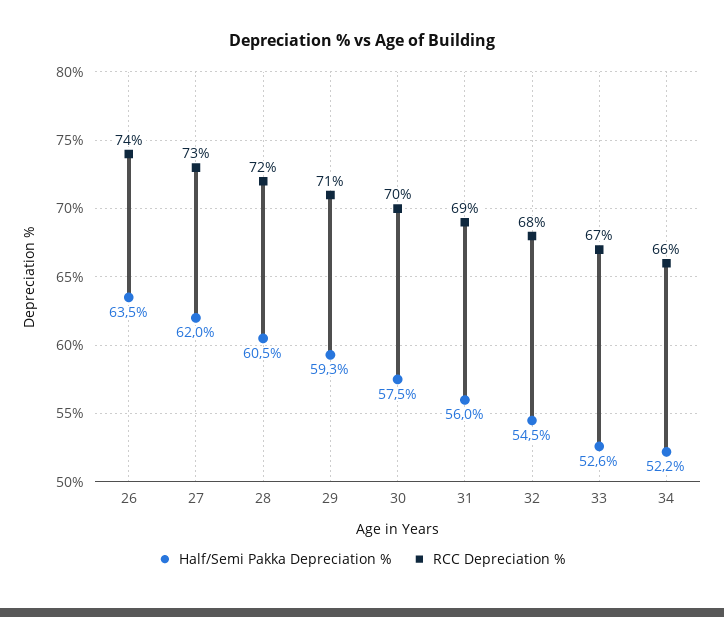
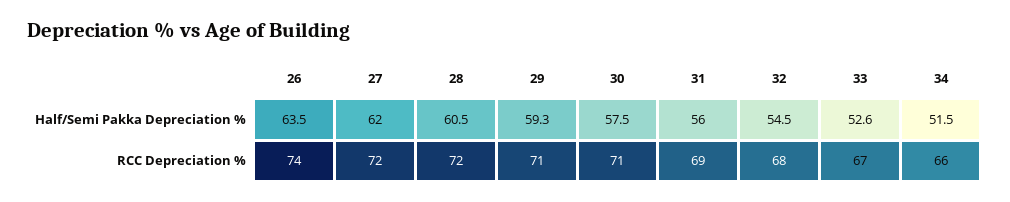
  {
    "Half/Semi Pakka Depreciation %": {
      "26": 63.5,
      "27": 62,
      "28": 60.5,
      "29": 59.3,
      "30": 57.5,
      "31": 56,
      "32": 54.5,
      "33": 52.6,
-     "34": 52.2
+     "34": 51.5
    },
    "RCC Depreciation %": {
      "26": 74,
-     "27": 73,
+     "27": 72,
      "28": 72,
      "29": 71,
-     "30": 70,
+     "30": 71,
      "31": 69,
      "32": 68,
      "33": 67,
      "34": 66
    }
  }

